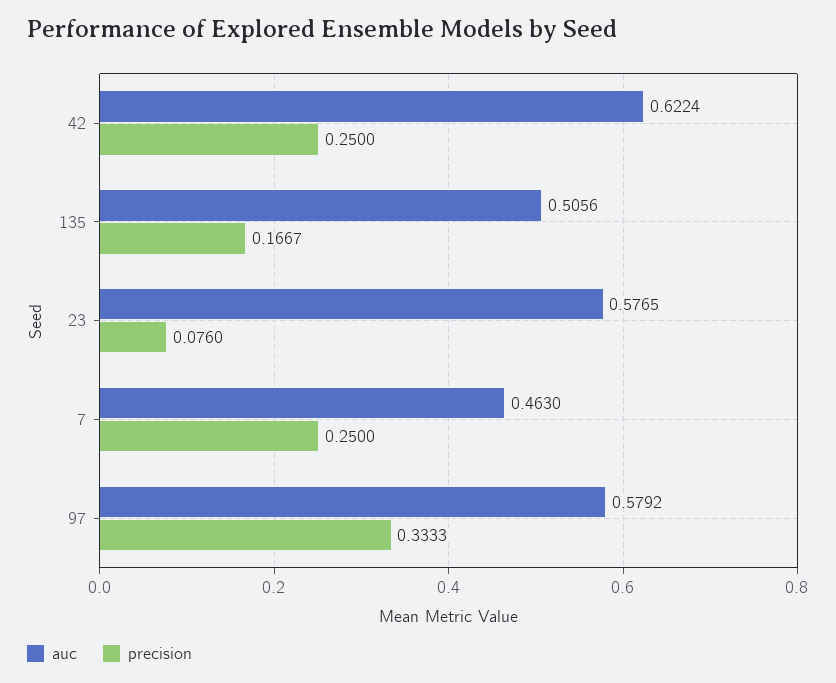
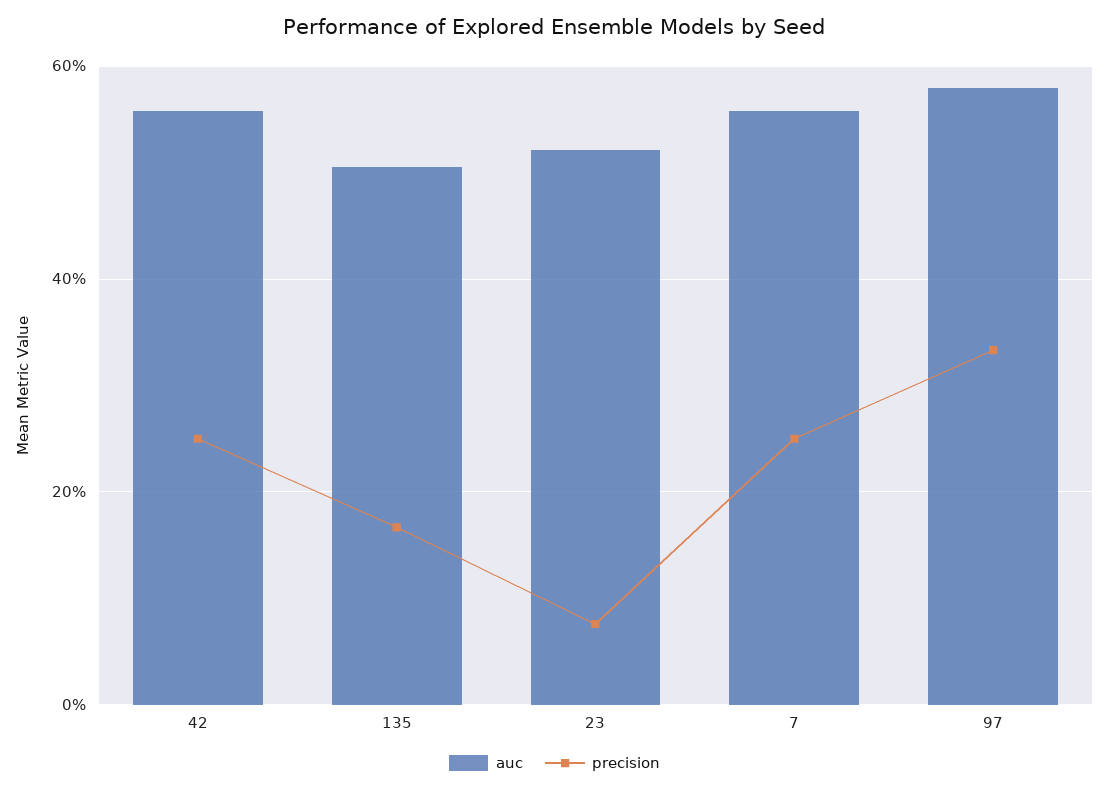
  {
    "auc": {
-     "42": 0.6224,
+     "42": 0.56,
      "135": 0.5056,
-     "23": 0.5765,
+     "23": 0.52,
-     "7": 0.463,
+     "7": 0.56,
      "97": 0.5792
    },
    "precision": {
      "42": 0.25,
      "135": 0.1667,
      "23": 0.076,
      "7": 0.25,
      "97": 0.3333
    }
  }

